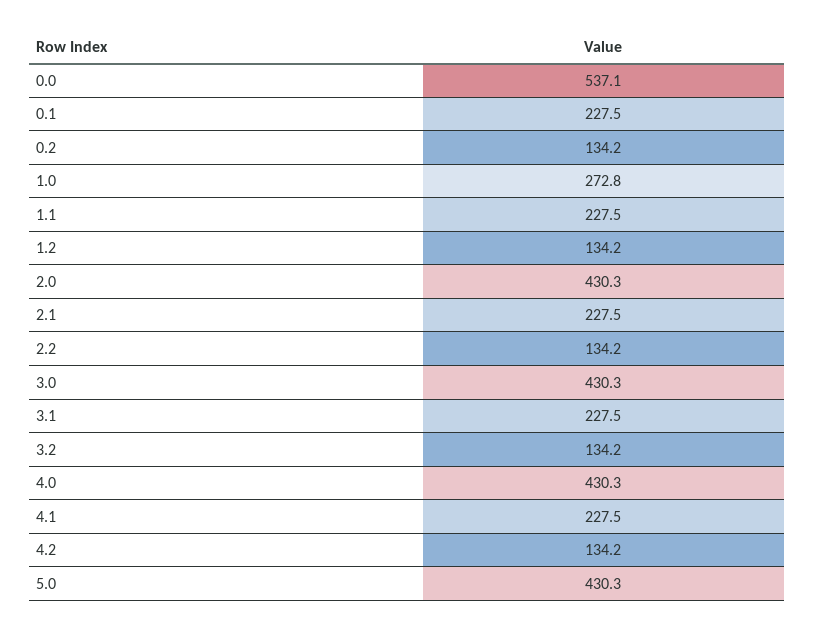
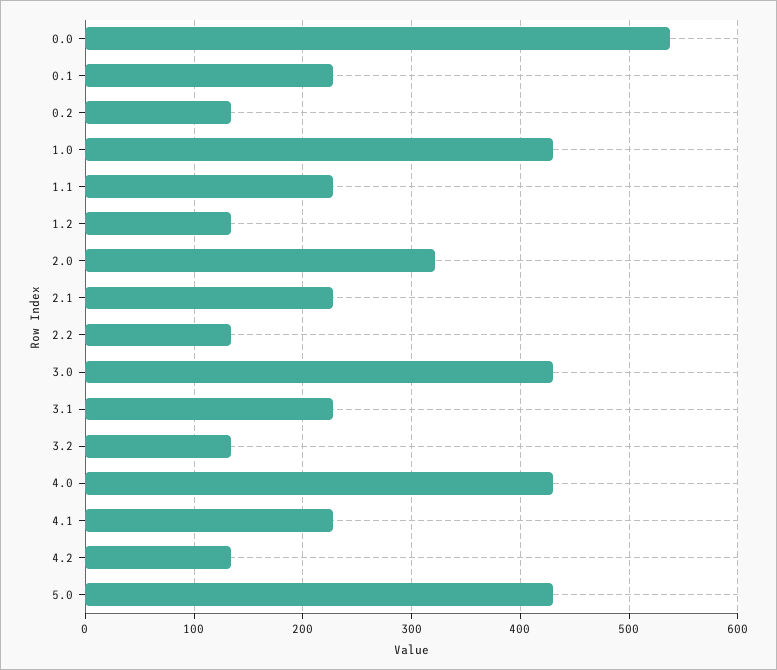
  {
    "0.0": 537.1,
    "0.1": 227.5,
    "0.2": 134.2,
-   "1.0": 272.8,
+   "1.0": 430,
    "1.1": 227.5,
    "1.2": 134.2,
-   "2.0": 430.3,
+   "2.0": 320,
    "2.1": 227.5,
    "2.2": 134.2,
    "3.0": 430.3,
    "3.1": 227.5,
    "3.2": 134.2,
    "4.0": 430.3,
    "4.1": 227.5,
    "4.2": 134.2,
    "5.0": 430.3
  }

